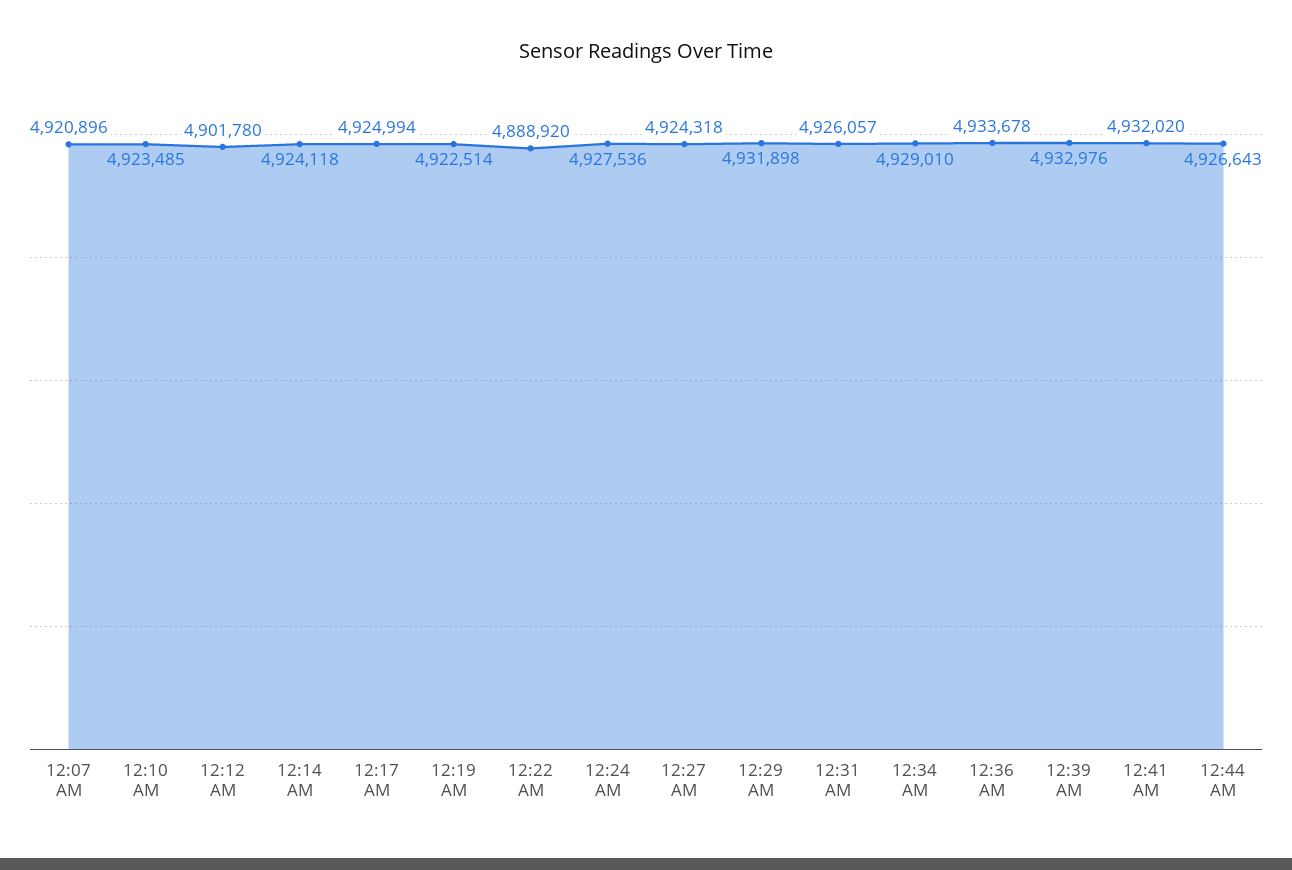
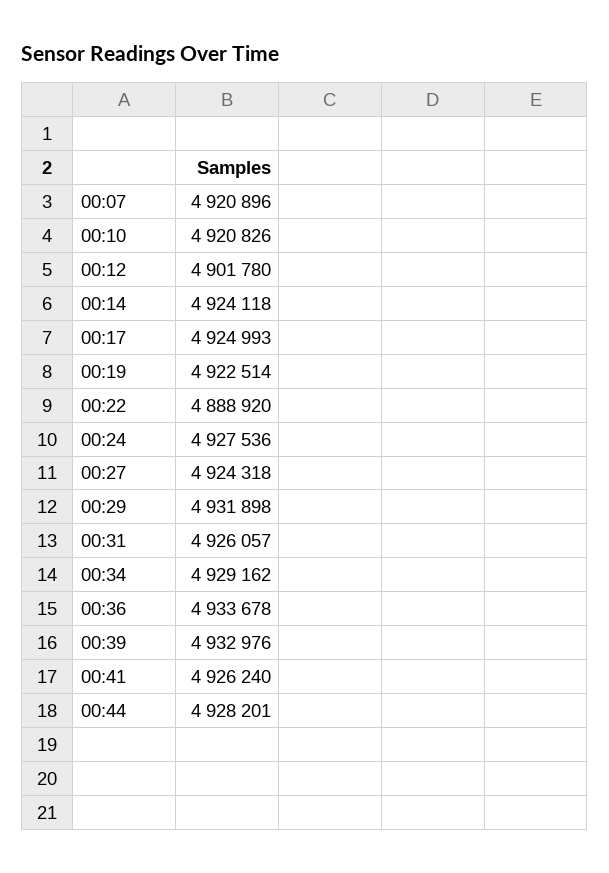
  {
    "12:07 AM": 4920896,
-   "12:10 AM": 4923485,
+   "12:10 AM": 4920826,
    "12:12 AM": 4901780,
    "12:14 AM": 4924118,
-   "12:17 AM": 4924994,
+   "12:17 AM": 4924993,
    "12:19 AM": 4922514,
    "12:22 AM": 4888920,
    "12:24 AM": 4927536,
    "12:27 AM": 4924318,
    "12:29 AM": 4931898,
    "12:31 AM": 4926057,
-   "12:34 AM": 4929010,
+   "12:34 AM": 4929162,
    "12:36 AM": 4933678,
    "12:39 AM": 4932976,
-   "12:41 AM": 4932020,
+   "12:41 AM": 4926240,
-   "12:44 AM": 4926643
+   "12:44 AM": 4928201
  }

